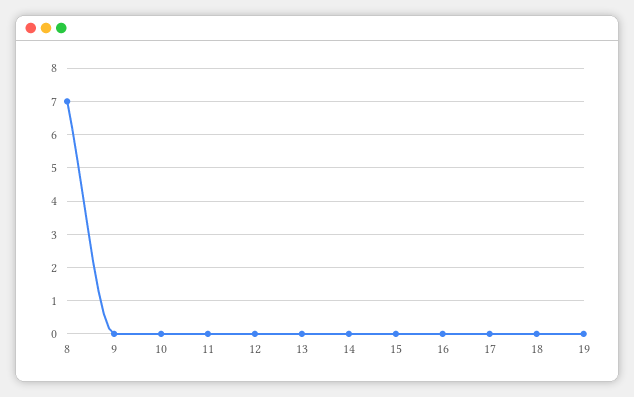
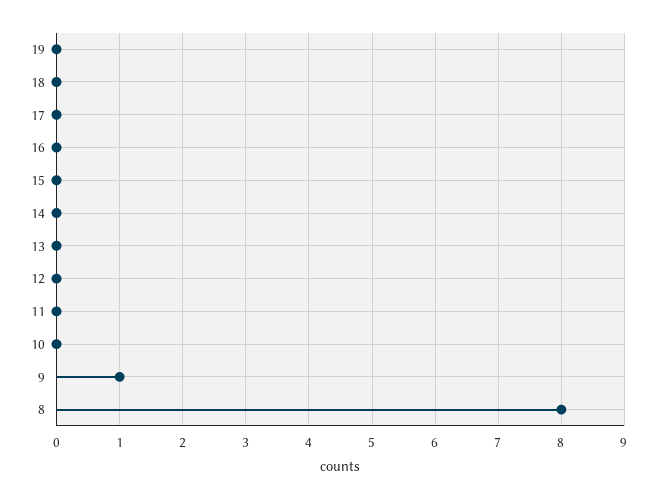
  {
-   "8": 7,
+   "8": 8,
-   "9": 0,
+   "9": 1,
    "10": 0,
    "11": 0,
    "12": 0,
    "13": 0,
    "14": 0,
    "15": 0,
    "16": 0,
    "17": 0,
    "18": 0,
    "19": 0
  }

